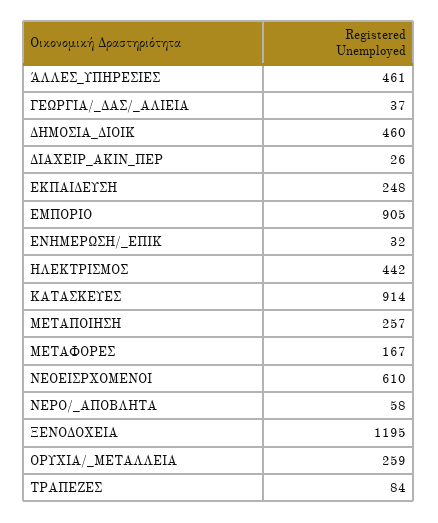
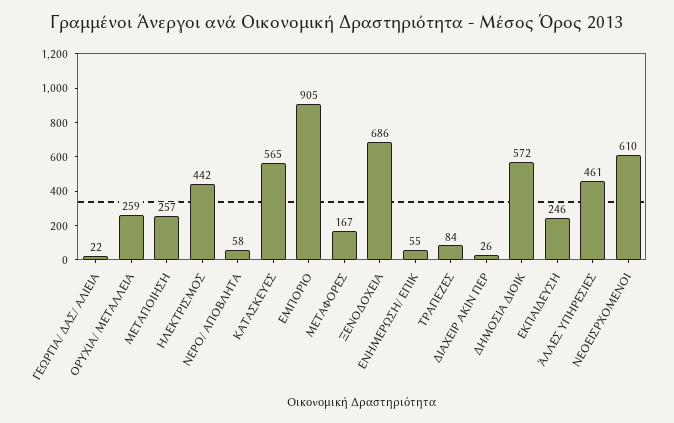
  {
    "ΆΛΛΕΣ_ΥΠΗΡΕΣΙΕΣ": 461,
-   "ΓΕΩΡΓΙΑ/_ΔΑΣ/_ΑΛΙΕΙΑ": 37,
+   "ΓΕΩΡΓΙΑ/_ΔΑΣ/_ΑΛΙΕΙΑ": 22,
-   "ΔΗΜΟΣΙΑ_ΔΙΟΙΚ": 460,
+   "ΔΗΜΟΣΙΑ_ΔΙΟΙΚ": 572,
    "ΔΙΑΧΕΙΡ_ΑΚΙΝ_ΠΕΡ": 26,
-   "ΕΚΠΑΙΔΕΥΣΗ": 248,
+   "ΕΚΠΑΙΔΕΥΣΗ": 246,
    "ΕΜΠΟΡΙΟ": 905,
-   "ΕΝΗΜΕΡΩΣΗ/_ΕΠΙΚ": 32,
+   "ΕΝΗΜΕΡΩΣΗ/_ΕΠΙΚ": 55,
    "ΗΛΕΚΤΡΙΣΜΟΣ": 442,
-   "ΚΑΤΑΣΚΕΥΕΣ": 914,
+   "ΚΑΤΑΣΚΕΥΕΣ": 565,
    "ΜΕΤΑΠΟΙΗΣΗ": 257,
    "ΜΕΤΑΦΟΡΕΣ": 167,
    "ΝΕΟΕΙΣΡΧΟΜΕΝΟΙ": 610,
    "ΝΕΡΟ/_ΑΠΟΒΛΗΤΑ": 58,
-   "ΞΕΝΟΔΟΧΕΙΑ": 1195,
+   "ΞΕΝΟΔΟΧΕΙΑ": 686,
    "ΟΡΥΧΙΑ/_ΜΕΤΑΛΛΕΙΑ": 259,
    "ΤΡΑΠΕΖΕΣ": 84
  }

